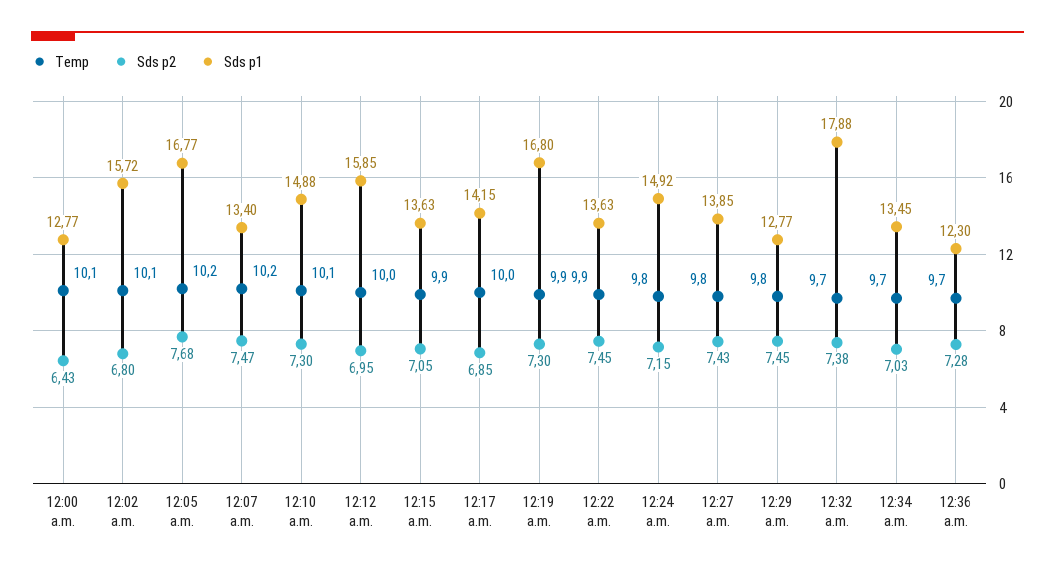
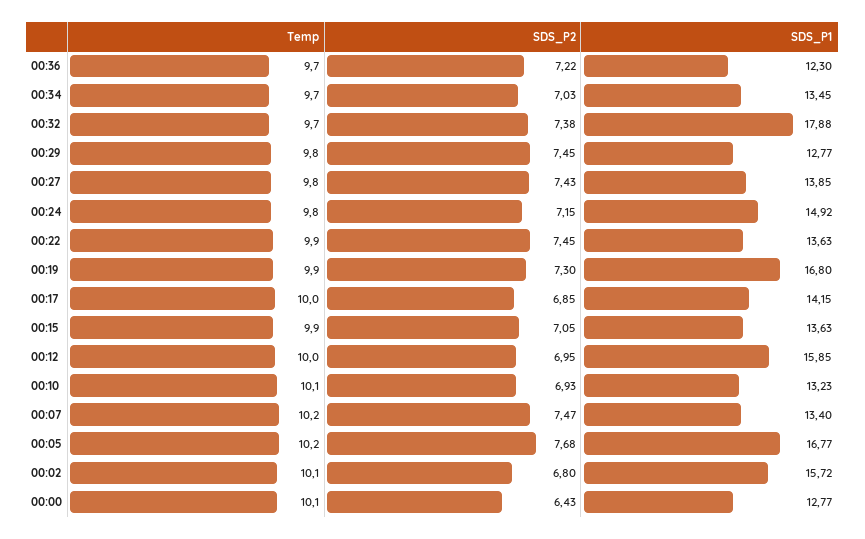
  {
    "Temp": {
      "12:00 a.m.": 10.1,
      "12:02 a.m.": 10.1,
      "12:05 a.m.": 10.2,
      "12:07 a.m.": 10.2,
      "12:10 a.m.": 10.1,
      "12:12 a.m.": 10,
      "12:15 a.m.": 9.9,
      "12:17 a.m.": 10,
      "12:19 a.m.": 9.9,
      "12:22 a.m.": 9.9,
      "12:24 a.m.": 9.8,
      "12:27 a.m.": 9.8,
      "12:29 a.m.": 9.8,
      "12:32 a.m.": 9.7,
      "12:34 a.m.": 9.7,
      "12:36 a.m.": 9.7
    },
    "Sds p2": {
      "12:00 a.m.": 6.43,
      "12:02 a.m.": 6.8,
      "12:05 a.m.": 7.68,
      "12:07 a.m.": 7.47,
-     "12:10 a.m.": 7.3,
+     "12:10 a.m.": 6.93,
      "12:12 a.m.": 6.95,
      "12:15 a.m.": 7.05,
      "12:17 a.m.": 6.85,
      "12:19 a.m.": 7.3,
      "12:22 a.m.": 7.45,
      "12:24 a.m.": 7.15,
      "12:27 a.m.": 7.43,
      "12:29 a.m.": 7.45,
      "12:32 a.m.": 7.38,
      "12:34 a.m.": 7.03,
-     "12:36 a.m.": 7.28
+     "12:36 a.m.": 7.22
    },
    "Sds p1": {
      "12:00 a.m.": 12.77,
      "12:02 a.m.": 15.72,
      "12:05 a.m.": 16.77,
      "12:07 a.m.": 13.4,
-     "12:10 a.m.": 14.88,
+     "12:10 a.m.": 13.23,
      "12:12 a.m.": 15.85,
      "12:15 a.m.": 13.63,
      "12:17 a.m.": 14.15,
      "12:19 a.m.": 16.8,
      "12:22 a.m.": 13.63,
      "12:24 a.m.": 14.92,
      "12:27 a.m.": 13.85,
      "12:29 a.m.": 12.77,
      "12:32 a.m.": 17.88,
      "12:34 a.m.": 13.45,
      "12:36 a.m.": 12.3
    }
  }

